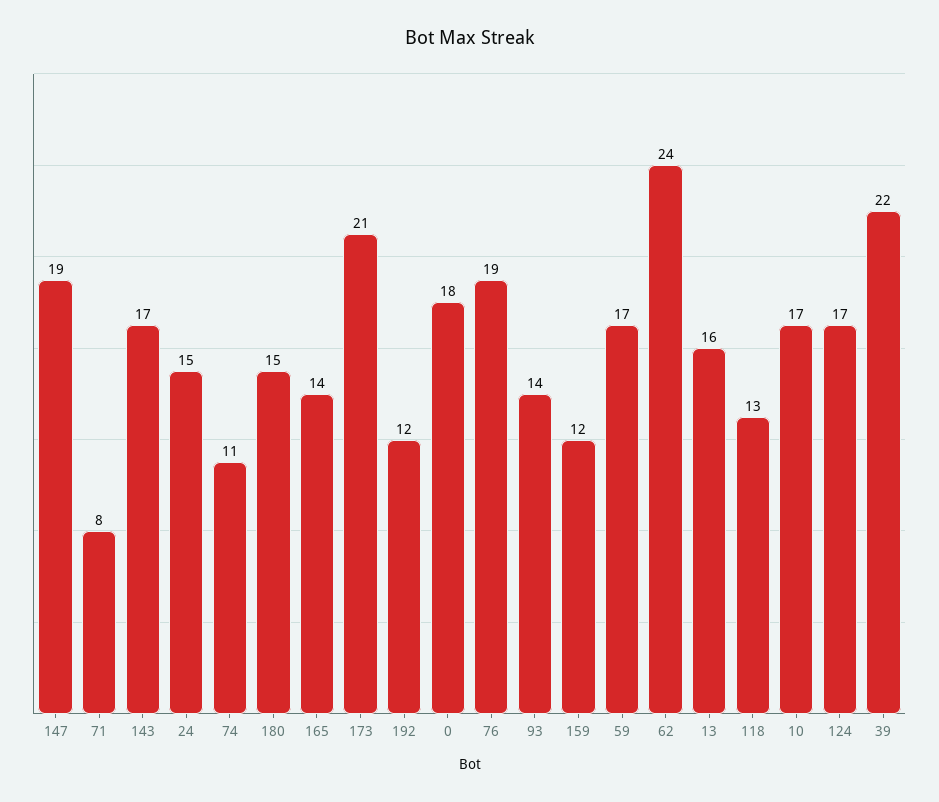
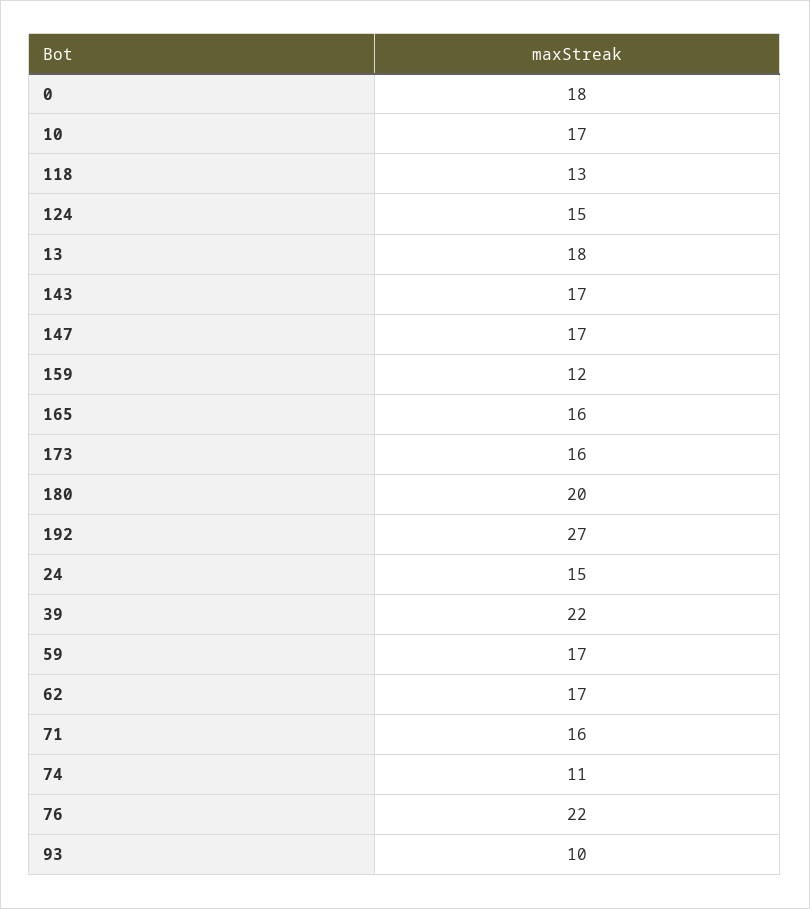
  {
-   "147": 19,
+   "147": 17,
-   "71": 8,
+   "71": 16,
    "143": 17,
    "24": 15,
    "74": 11,
-   "180": 15,
+   "180": 20,
-   "165": 14,
+   "165": 16,
-   "173": 21,
+   "173": 16,
-   "192": 12,
+   "192": 27,
    "0": 18,
-   "76": 19,
+   "76": 22,
-   "93": 14,
+   "93": 10,
    "159": 12,
    "59": 17,
-   "62": 24,
+   "62": 17,
-   "13": 16,
+   "13": 18,
    "118": 13,
    "10": 17,
-   "124": 17,
+   "124": 15,
    "39": 22
  }

